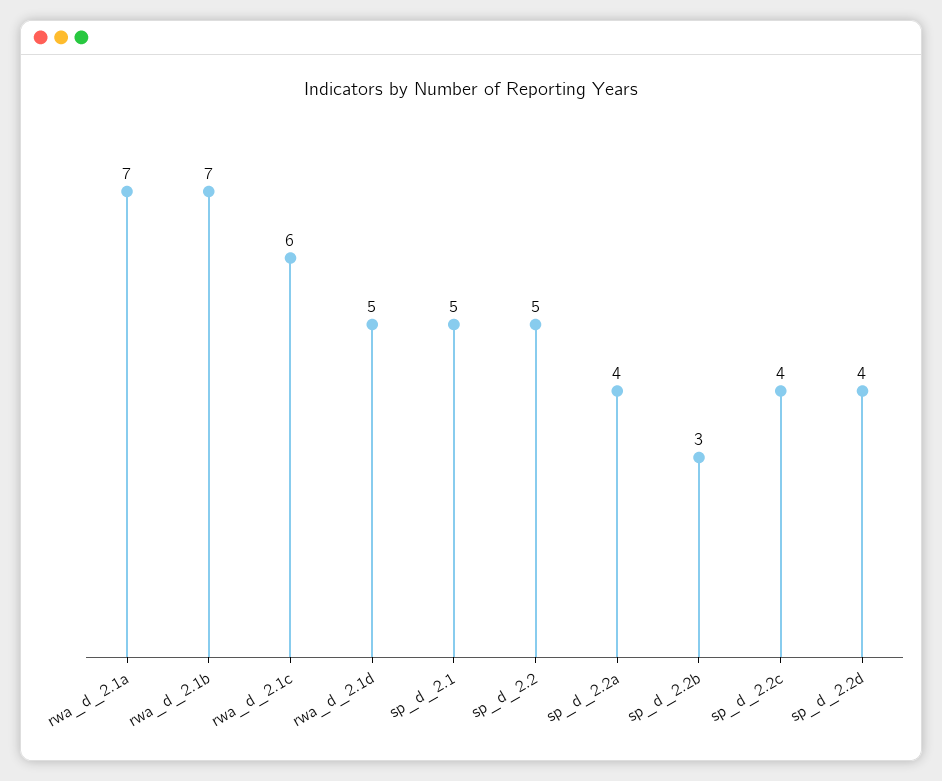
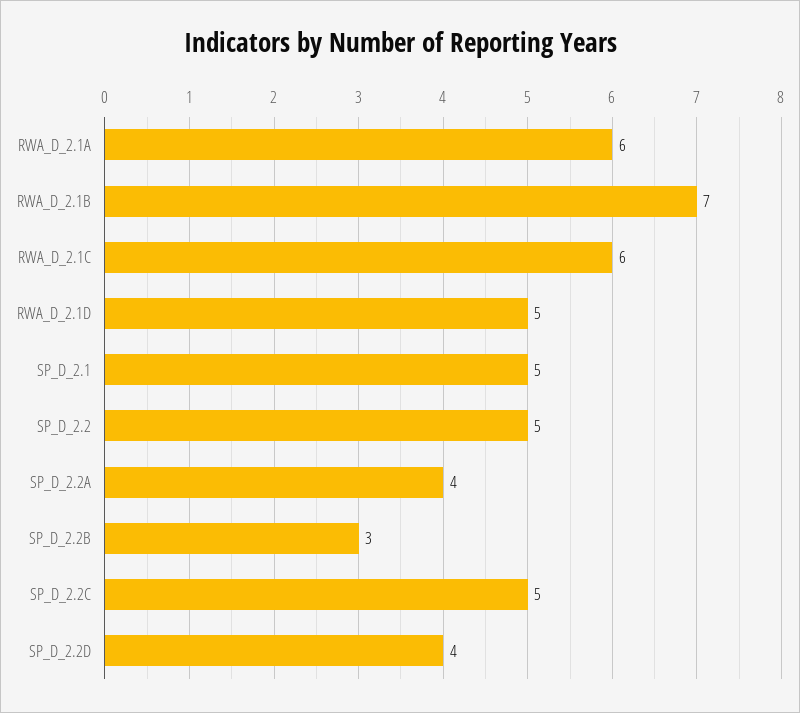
  {
-   "rwa_d_2.1a": 7,
+   "rwa_d_2.1a": 6,
    "rwa_d_2.1b": 7,
    "rwa_d_2.1c": 6,
    "rwa_d_2.1d": 5,
    "sp_d_2.1": 5,
    "sp_d_2.2": 5,
    "sp_d_2.2a": 4,
    "sp_d_2.2b": 3,
-   "sp_d_2.2c": 4,
+   "sp_d_2.2c": 5,
    "sp_d_2.2d": 4
  }

